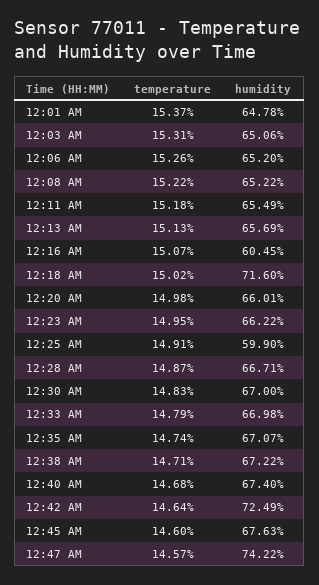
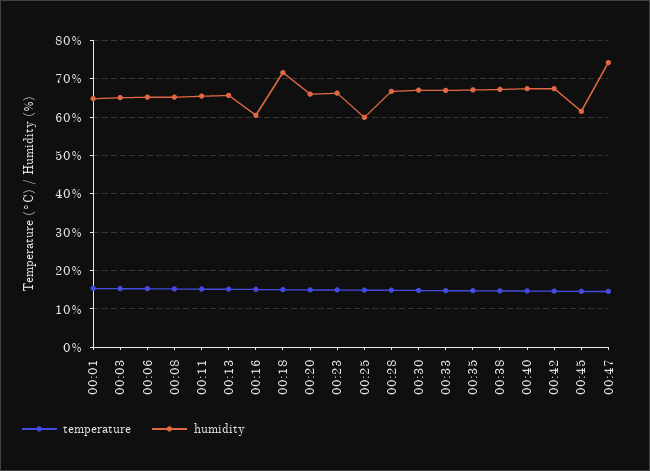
  {
    "temperature": {
      "12:01 AM": 15.37,
      "12:03 AM": 15.31,
      "12:06 AM": 15.26,
      "12:08 AM": 15.22,
      "12:11 AM": 15.18,
      "12:13 AM": 15.13,
      "12:16 AM": 15.07,
      "12:18 AM": 15.02,
      "12:20 AM": 14.98,
      "12:23 AM": 14.95,
      "12:25 AM": 14.91,
      "12:28 AM": 14.87,
      "12:30 AM": 14.83,
      "12:33 AM": 14.79,
      "12:35 AM": 14.74,
      "12:38 AM": 14.71,
      "12:40 AM": 14.68,
      "12:42 AM": 14.64,
      "12:45 AM": 14.6,
      "12:47 AM": 14.57
    },
    "humidity": {
      "12:01 AM": 64.78,
      "12:03 AM": 65.06,
      "12:06 AM": 65.2,
      "12:08 AM": 65.22,
      "12:11 AM": 65.49,
      "12:13 AM": 65.69,
      "12:16 AM": 60.45,
      "12:18 AM": 71.6,
      "12:20 AM": 66.01,
      "12:23 AM": 66.22,
      "12:25 AM": 59.9,
      "12:28 AM": 66.71,
      "12:30 AM": 67,
      "12:33 AM": 66.98,
      "12:35 AM": 67.07,
      "12:38 AM": 67.22,
      "12:40 AM": 67.4,
-     "12:42 AM": 72.49,
+     "12:42 AM": 68,
-     "12:45 AM": 67.63,
+     "12:45 AM": 62,
      "12:47 AM": 74.22
    }
  }

